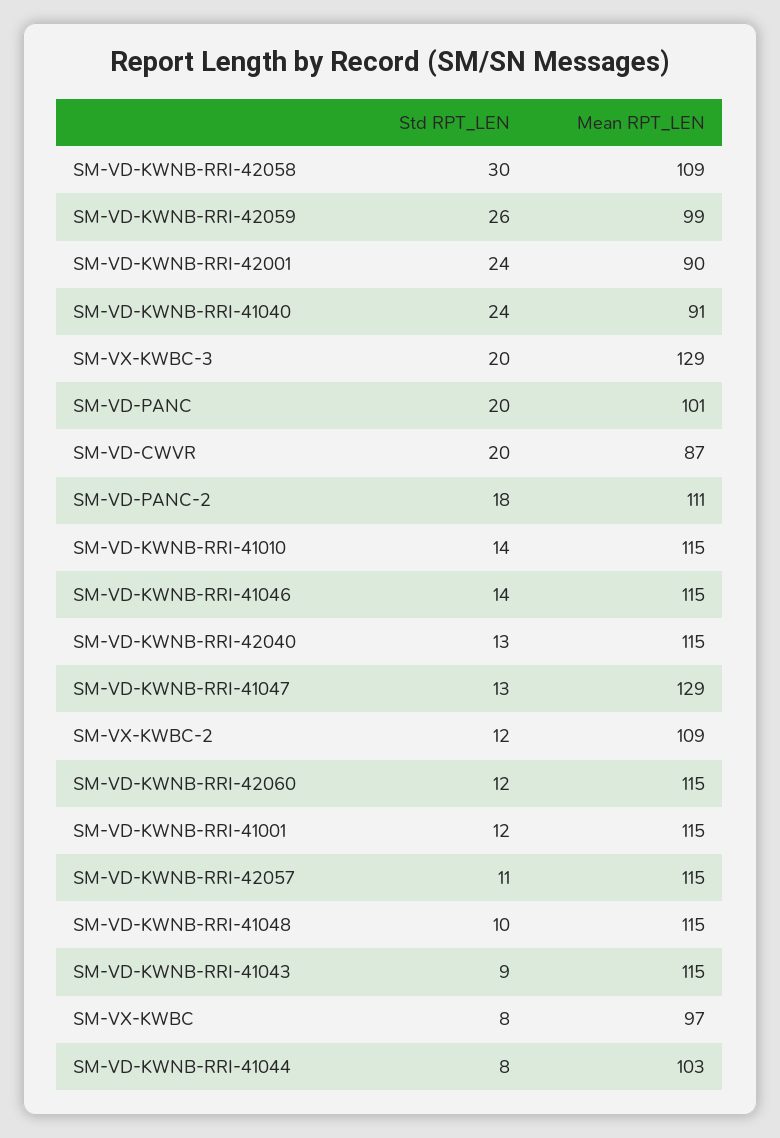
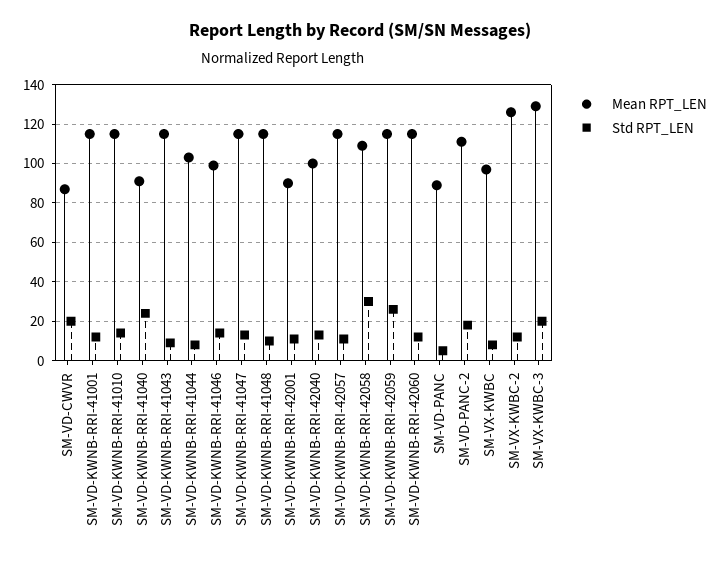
  {
    "Std RPT_LEN": {
      "SM-VD-KWNB-RRI-42058": 30,
      "SM-VD-KWNB-RRI-42059": 26,
-     "SM-VD-KWNB-RRI-42001": 24,
+     "SM-VD-KWNB-RRI-42001": 10,
      "SM-VD-KWNB-RRI-41040": 24,
      "SM-VX-KWBC-3": 20,
-     "SM-VD-PANC": 20,
+     "SM-VD-PANC": 5,
      "SM-VD-CWVR": 20,
      "SM-VD-PANC-2": 18,
      "SM-VD-KWNB-RRI-41010": 14,
      "SM-VD-KWNB-RRI-41046": 14,
      "SM-VD-KWNB-RRI-42040": 13,
      "SM-VD-KWNB-RRI-41047": 13,
      "SM-VX-KWBC-2": 12,
      "SM-VD-KWNB-RRI-42060": 12,
      "SM-VD-KWNB-RRI-41001": 12,
      "SM-VD-KWNB-RRI-42057": 11,
      "SM-VD-KWNB-RRI-41048": 10,
      "SM-VD-KWNB-RRI-41043": 9,
      "SM-VX-KWBC": 8,
      "SM-VD-KWNB-RRI-41044": 8
    },
    "Mean RPT_LEN": {
      "SM-VD-KWNB-RRI-42058": 109,
-     "SM-VD-KWNB-RRI-42059": 99,
+     "SM-VD-KWNB-RRI-42059": 115,
      "SM-VD-KWNB-RRI-42001": 90,
      "SM-VD-KWNB-RRI-41040": 91,
      "SM-VX-KWBC-3": 129,
-     "SM-VD-PANC": 101,
+     "SM-VD-PANC": 90,
      "SM-VD-CWVR": 87,
      "SM-VD-PANC-2": 111,
      "SM-VD-KWNB-RRI-41010": 115,
-     "SM-VD-KWNB-RRI-41046": 115,
+     "SM-VD-KWNB-RRI-41046": 100,
-     "SM-VD-KWNB-RRI-42040": 115,
+     "SM-VD-KWNB-RRI-42040": 100,
-     "SM-VD-KWNB-RRI-41047": 129,
+     "SM-VD-KWNB-RRI-41047": 115,
-     "SM-VX-KWBC-2": 109,
+     "SM-VX-KWBC-2": 125,
      "SM-VD-KWNB-RRI-42060": 115,
      "SM-VD-KWNB-RRI-41001": 115,
      "SM-VD-KWNB-RRI-42057": 115,
      "SM-VD-KWNB-RRI-41048": 115,
      "SM-VD-KWNB-RRI-41043": 115,
      "SM-VX-KWBC": 97,
      "SM-VD-KWNB-RRI-41044": 103
    }
  }

